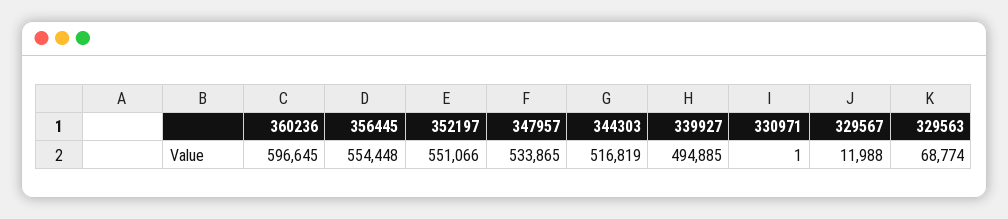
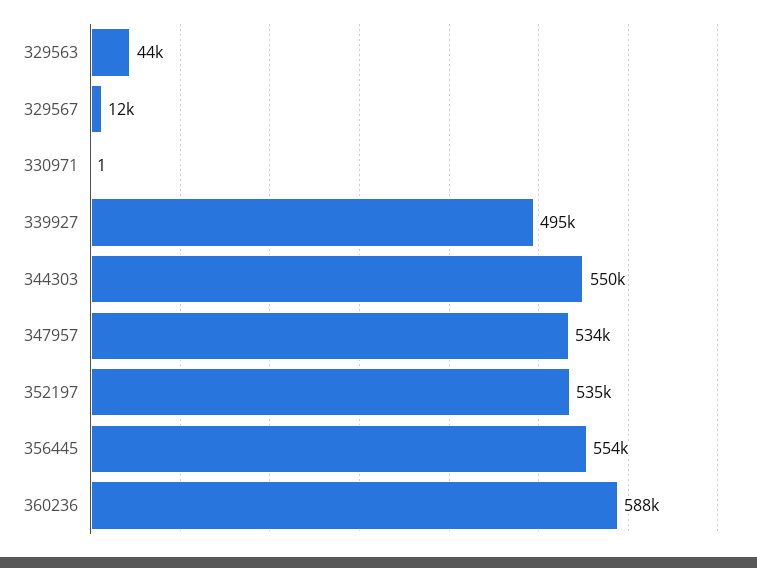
  {
-   "360236": 596645,
+   "360236": 588000,
    "356445": 554448,
-   "352197": 551066,
+   "352197": 535000,
    "347957": 533865,
-   "344303": 516819,
+   "344303": 550000,
    "339927": 494885,
    "330971": 1,
    "329567": 11988,
-   "329563": 68774
+   "329563": 44000
  }

